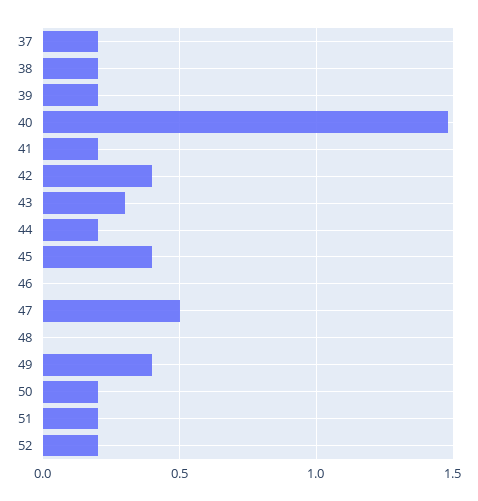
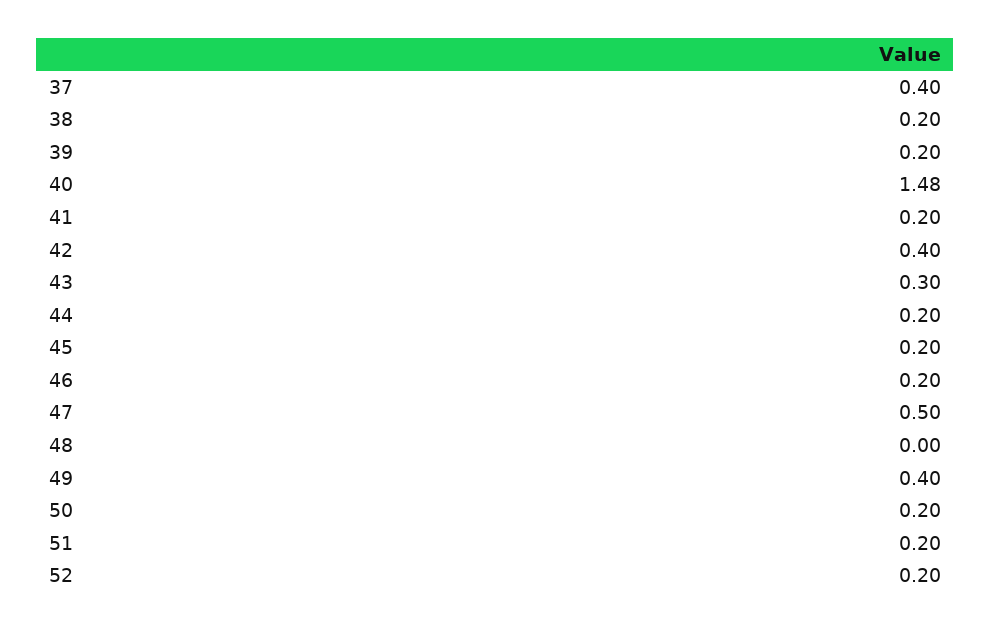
  {
-   "37": 0.2,
+   "37": 0.4,
    "38": 0.2,
    "39": 0.2,
    "40": 1.48,
    "41": 0.2,
    "42": 0.4,
    "43": 0.3,
    "44": 0.2,
-   "45": 0.4,
+   "45": 0.2,
-   "46": 0,
+   "46": 0.2,
    "47": 0.5,
    "48": 0,
    "49": 0.4,
    "50": 0.2,
    "51": 0.2,
    "52": 0.2
  }

